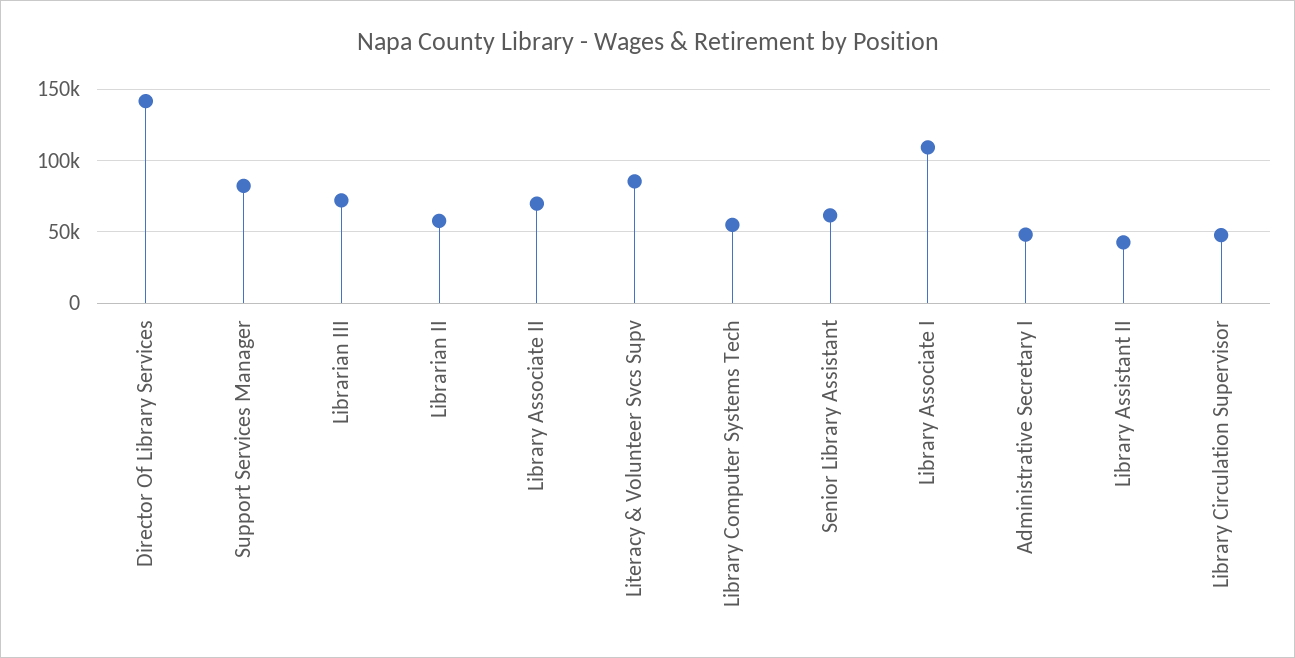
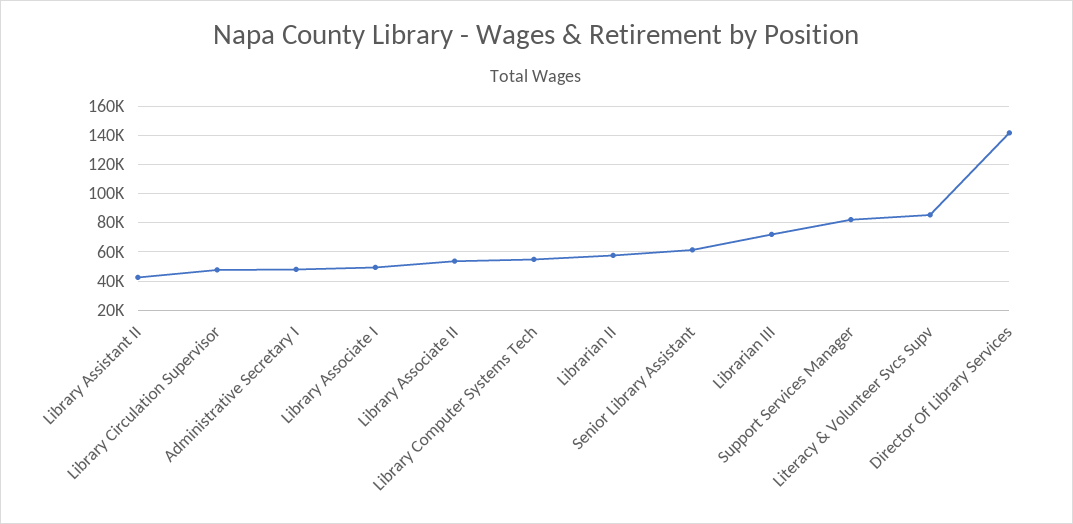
  {
    "Director Of Library Services": 140000,
    "Support Services Manager": 80000,
    "Librarian III": 70000,
    "Librarian II": 60000,
-   "Library Associate II": 70000,
+   "Library Associate II": 55000,
    "Literacy & Volunteer Svcs Supv": 85000,
    "Library Computer Systems Tech": 55000,
    "Senior Library Assistant": 60000,
-   "Library Associate I": 110000,
+   "Library Associate I": 50000,
    "Administrative Secretary I": 50000,
    "Library Assistant II": 45000,
    "Library Circulation Supervisor": 50000
  }

